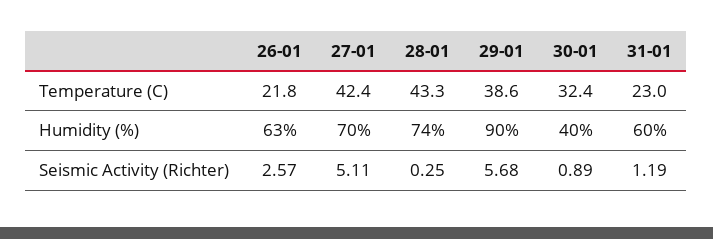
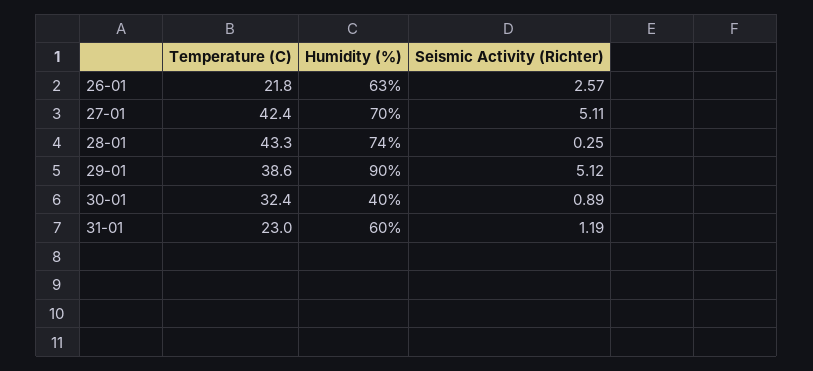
  {
    "26-01": {
      "Temperature (C)": 21.8,
      "Humidity (%)": 63,
      "Seismic Activity (Richter)": 2.57
    },
    "27-01": {
      "Temperature (C)": 42.4,
      "Humidity (%)": 70,
      "Seismic Activity (Richter)": 5.11
    },
    "28-01": {
      "Temperature (C)": 43.3,
      "Humidity (%)": 74,
      "Seismic Activity (Richter)": 0.25
    },
    "29-01": {
      "Temperature (C)": 38.6,
      "Humidity (%)": 90,
-     "Seismic Activity (Richter)": 5.68
+     "Seismic Activity (Richter)": 5.12
    },
    "30-01": {
      "Temperature (C)": 32.4,
      "Humidity (%)": 40,
      "Seismic Activity (Richter)": 0.89
    },
    "31-01": {
      "Temperature (C)": 23,
      "Humidity (%)": 60,
      "Seismic Activity (Richter)": 1.19
    }
  }

